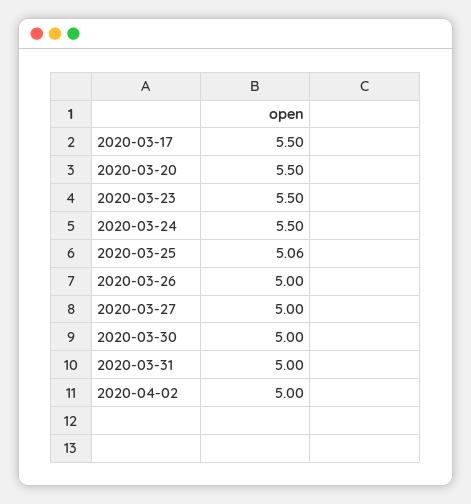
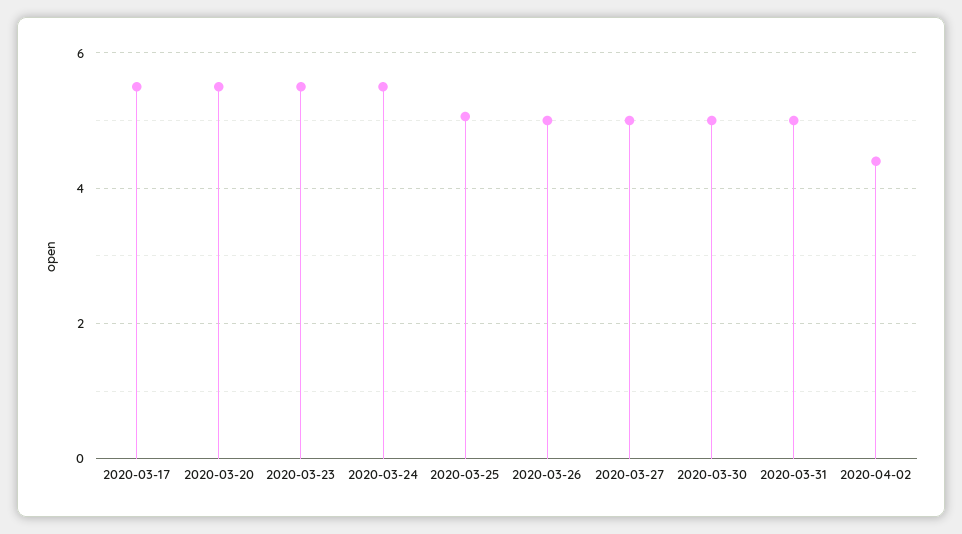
  {
    "2020-03-17": 5.5,
    "2020-03-20": 5.5,
    "2020-03-23": 5.5,
    "2020-03-24": 5.5,
    "2020-03-25": 5.06,
    "2020-03-26": 5,
    "2020-03-27": 5,
    "2020-03-30": 5,
    "2020-03-31": 5,
-   "2020-04-02": 5
+   "2020-04-02": 4.4
  }

